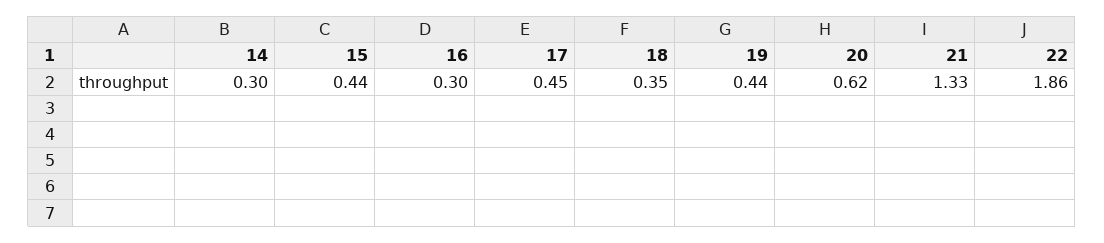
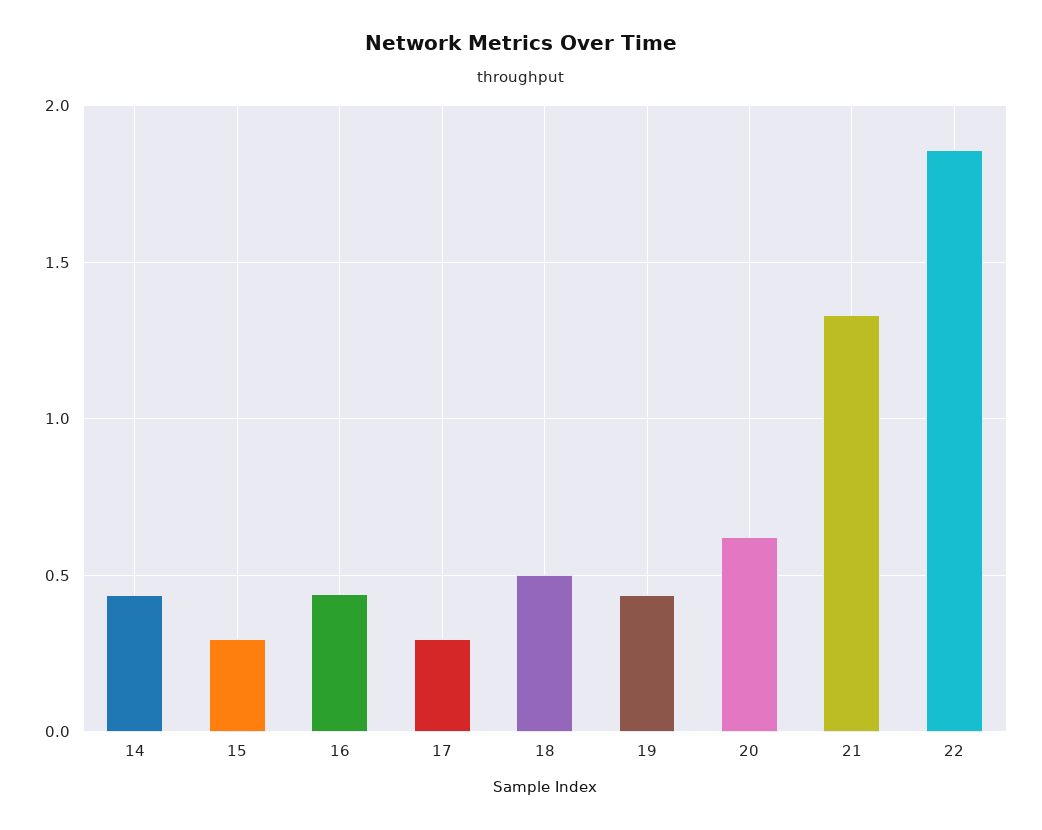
  {
-   "14": 0.3,
+   "14": 0.45,
-   "15": 0.44,
+   "15": 0.3,
-   "16": 0.3,
+   "16": 0.45,
-   "17": 0.45,
+   "17": 0.3,
-   "18": 0.35,
+   "18": 0.5,
    "19": 0.44,
    "20": 0.62,
    "21": 1.33,
    "22": 1.86
  }

